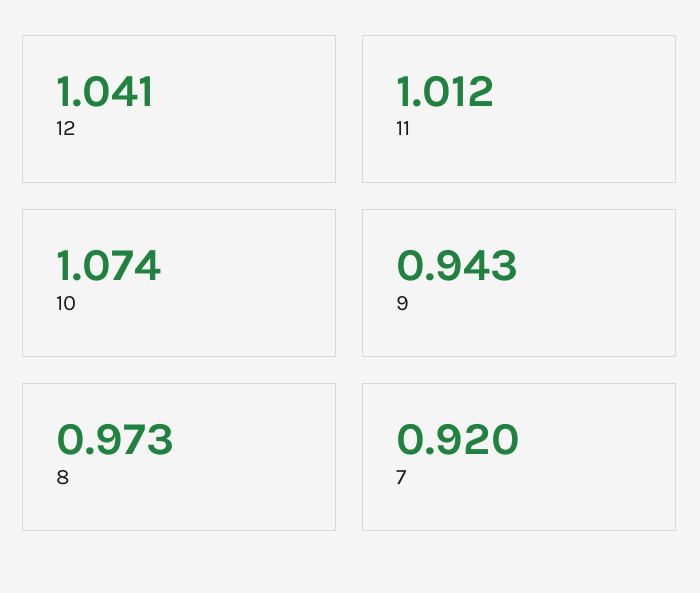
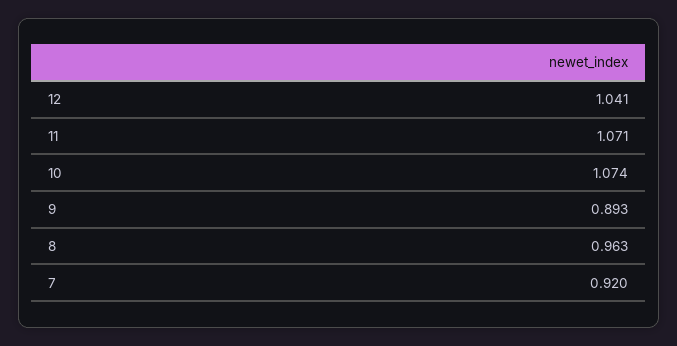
  {
    "12": 1.041,
-   "11": 1.012,
+   "11": 1.071,
    "10": 1.074,
-   "9": 0.943,
+   "9": 0.893,
-   "8": 0.973,
+   "8": 0.963,
    "7": 0.92
  }

